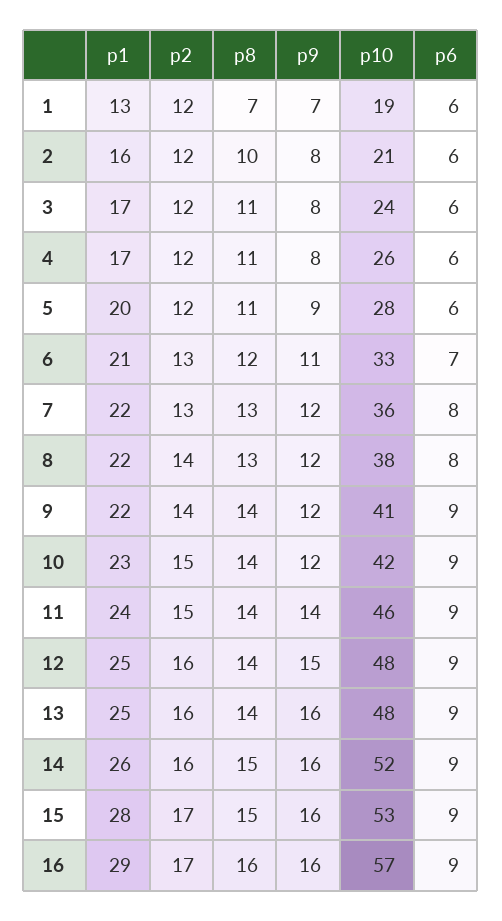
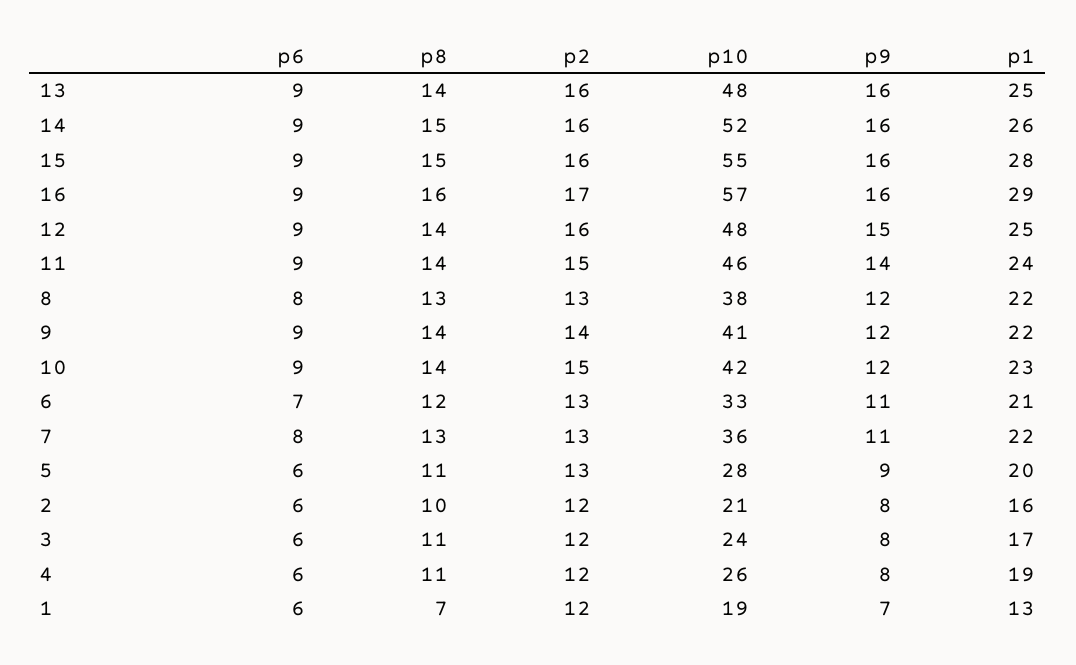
  {
    "p1": {
      "1": 13,
      "2": 16,
      "3": 17,
-     "4": 17,
+     "4": 19,
      "5": 20,
      "6": 21,
      "7": 22,
      "8": 22,
      "9": 22,
      "10": 23,
      "11": 24,
      "12": 25,
      "13": 25,
      "14": 26,
      "15": 28,
      "16": 29
    },
    "p2": {
      "1": 12,
      "2": 12,
      "3": 12,
      "4": 12,
-     "5": 12,
+     "5": 13,
      "6": 13,
      "7": 13,
-     "8": 14,
+     "8": 13,
      "9": 14,
      "10": 15,
      "11": 15,
      "12": 16,
      "13": 16,
      "14": 16,
-     "15": 17,
+     "15": 16,
      "16": 17
    },
    "p8": {
      "1": 7,
      "2": 10,
      "3": 11,
      "4": 11,
      "5": 11,
      "6": 12,
      "7": 13,
      "8": 13,
      "9": 14,
      "10": 14,
      "11": 14,
      "12": 14,
      "13": 14,
      "14": 15,
      "15": 15,
      "16": 16
    },
    "p9": {
      "1": 7,
      "2": 8,
      "3": 8,
      "4": 8,
      "5": 9,
      "6": 11,
-     "7": 12,
+     "7": 11,
      "8": 12,
      "9": 12,
      "10": 12,
      "11": 14,
      "12": 15,
      "13": 16,
      "14": 16,
      "15": 16,
      "16": 16
    },
    "p10": {
      "1": 19,
      "2": 21,
      "3": 24,
      "4": 26,
      "5": 28,
      "6": 33,
      "7": 36,
      "8": 38,
      "9": 41,
      "10": 42,
      "11": 46,
      "12": 48,
      "13": 48,
      "14": 52,
-     "15": 53,
+     "15": 55,
      "16": 57
    },
    "p6": {
      "1": 6,
      "2": 6,
      "3": 6,
      "4": 6,
      "5": 6,
      "6": 7,
      "7": 8,
      "8": 8,
      "9": 9,
      "10": 9,
      "11": 9,
      "12": 9,
      "13": 9,
      "14": 9,
      "15": 9,
      "16": 9
    }
  }

